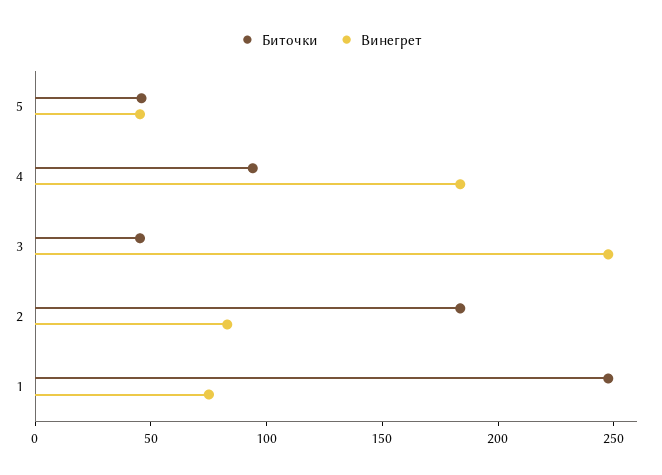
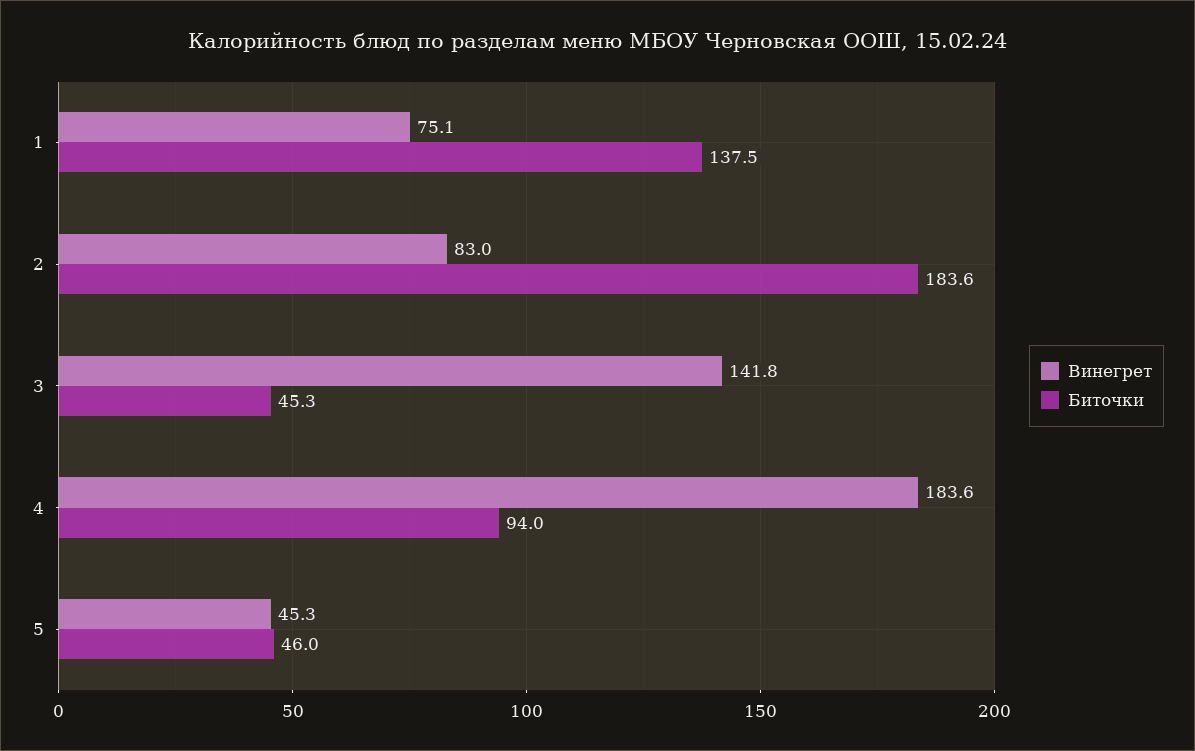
  {
    "Биточки": {
      "5": 46,
      "4": 94,
      "3": 45.3,
      "2": 183.6,
-     "1": 250
+     "1": 137.5
    },
    "Винегрет": {
      "5": 45.3,
      "4": 183.6,
-     "3": 250,
+     "3": 141.8,
      "2": 83,
      "1": 75.1
    }
  }

